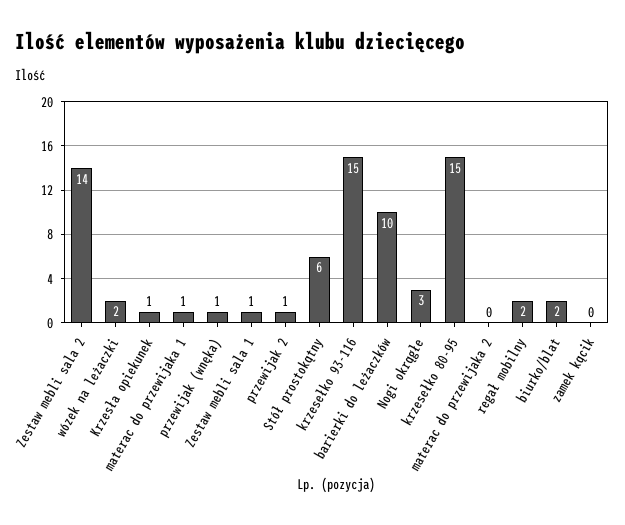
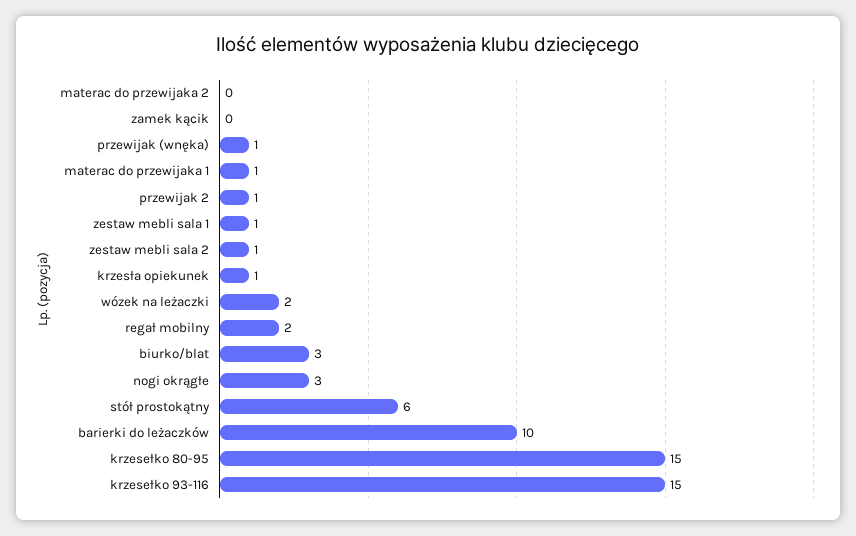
  {
-   "Zestaw mebli sala 2": 14,
+   "Zestaw mebli sala 2": 1,
    "wózek na leżaczki": 2,
    "Krzesła opiekunek": 1,
    "materac do przewijaka 1": 1,
    "przewijak (wnęka)": 1,
    "Zestaw mebli sala 1": 1,
    "przewijak 2": 1,
    "Stół prostokątny": 6,
    "krzesełko 93-116": 15,
    "barierki do leżaczków": 10,
    "Nogi okrągłe": 3,
    "krzesełko 80-95": 15,
    "materac do przewijaka 2": 0,
    "regał mobilny": 2,
-   "biurko/blat": 2,
+   "biurko/blat": 3,
    "zamek kącik": 0
  }

